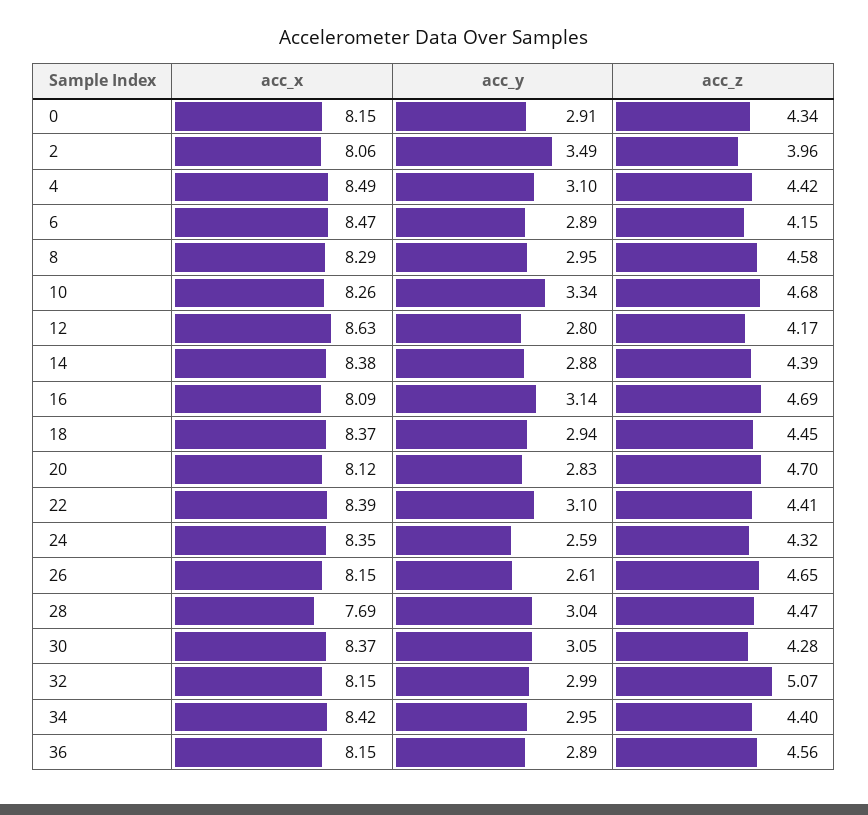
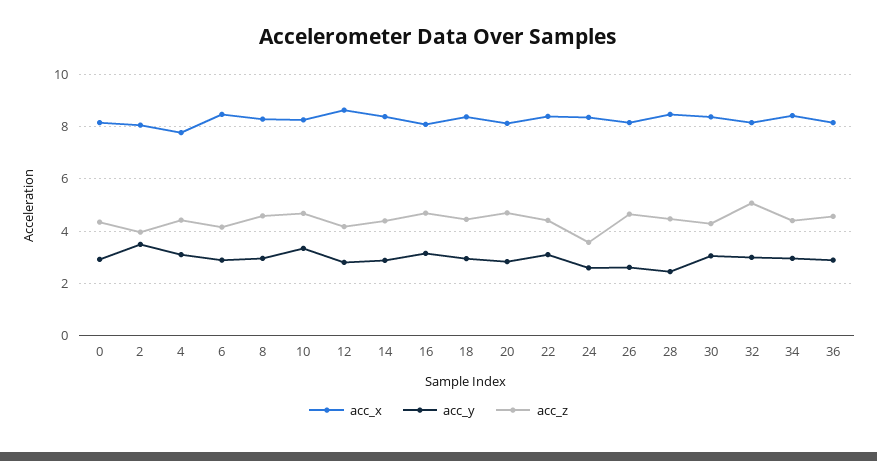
  {
    "acc_x": {
      "0": 8.15,
      "2": 8.06,
-     "4": 8.49,
+     "4": 7.75,
      "6": 8.47,
      "8": 8.29,
      "10": 8.26,
      "12": 8.63,
      "14": 8.38,
      "16": 8.09,
      "18": 8.37,
      "20": 8.12,
      "22": 8.39,
      "24": 8.35,
      "26": 8.15,
-     "28": 7.69,
+     "28": 8.5,
      "30": 8.37,
      "32": 8.15,
      "34": 8.42,
      "36": 8.15
    },
    "acc_y": {
      "0": 2.91,
      "2": 3.49,
      "4": 3.1,
      "6": 2.89,
      "8": 2.95,
      "10": 3.34,
      "12": 2.8,
      "14": 2.88,
      "16": 3.14,
      "18": 2.94,
      "20": 2.83,
      "22": 3.1,
      "24": 2.59,
      "26": 2.61,
-     "28": 3.04,
+     "28": 2.5,
      "30": 3.05,
      "32": 2.99,
      "34": 2.95,
      "36": 2.89
    },
    "acc_z": {
      "0": 4.34,
      "2": 3.96,
      "4": 4.42,
      "6": 4.15,
      "8": 4.58,
      "10": 4.68,
      "12": 4.17,
      "14": 4.39,
      "16": 4.69,
      "18": 4.45,
      "20": 4.7,
      "22": 4.41,
-     "24": 4.32,
+     "24": 3.5,
      "26": 4.65,
      "28": 4.47,
      "30": 4.28,
      "32": 5.07,
      "34": 4.4,
      "36": 4.56
    }
  }

